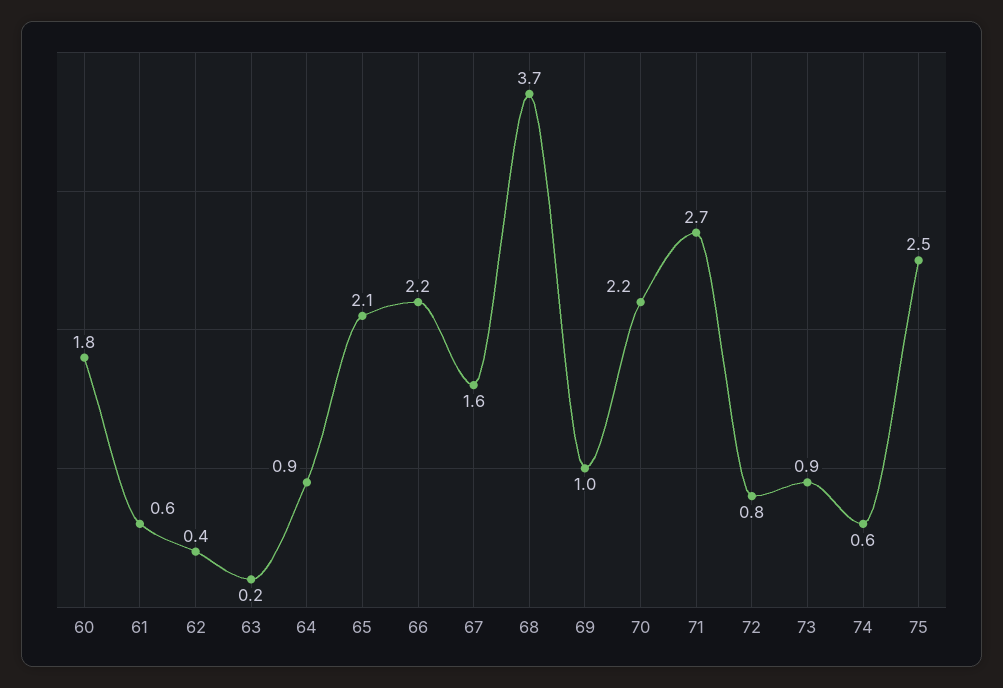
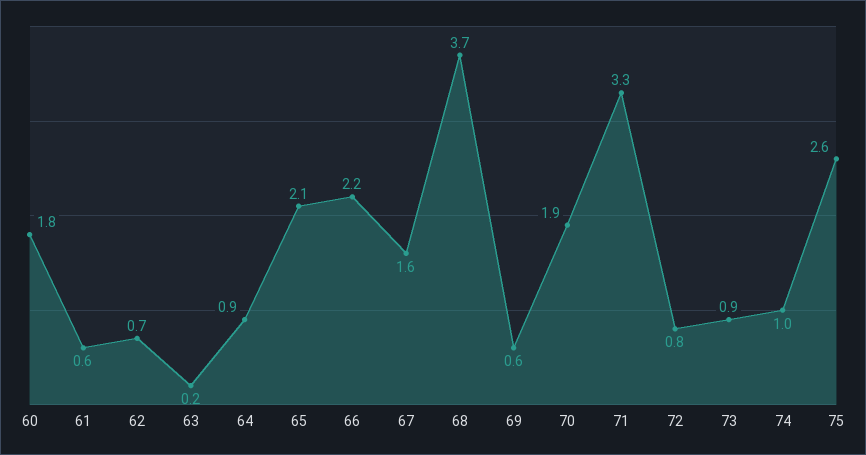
  {
    "60": 1.8,
    "61": 0.6,
-   "62": 0.4,
+   "62": 0.7,
    "63": 0.2,
    "64": 0.9,
    "65": 2.1,
    "66": 2.2,
    "67": 1.6,
    "68": 3.7,
-   "69": 1,
+   "69": 0.6,
-   "70": 2.2,
+   "70": 1.9,
-   "71": 2.7,
+   "71": 3.3,
    "72": 0.8,
    "73": 0.9,
-   "74": 0.6,
+   "74": 1,
-   "75": 2.5
+   "75": 2.6
  }

